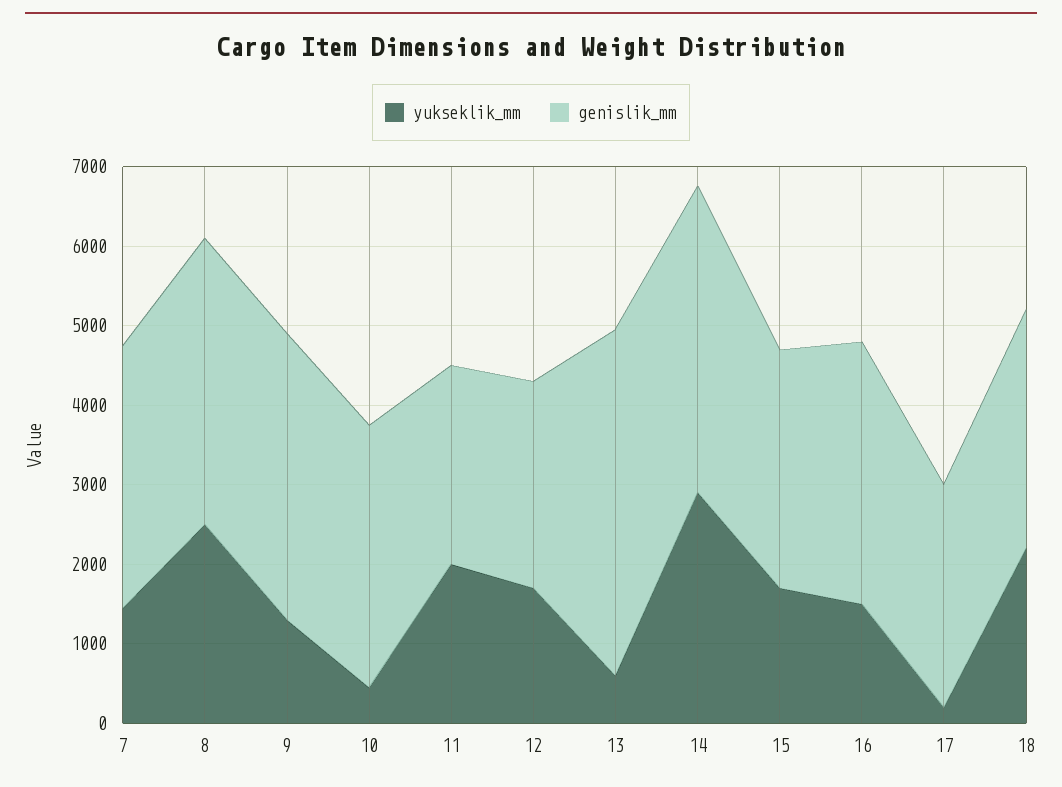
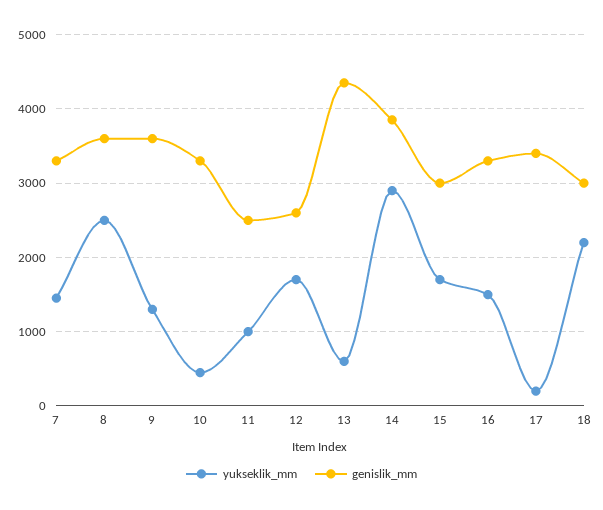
  {
    "yukseklik_mm": {
      "7": 1500,
      "8": 2500,
      "9": 1300,
      "10": 500,
-     "11": 2000,
+     "11": 1000,
      "12": 1700,
      "13": 600,
      "14": 2900,
      "15": 1700,
      "16": 1500,
      "17": 200,
      "18": 2200
    },
    "genislik_mm": {
      "7": 3300,
      "8": 3600,
      "9": 3600,
      "10": 3300,
      "11": 2500,
      "12": 2600,
      "13": 4400,
      "14": 3900,
      "15": 3000,
      "16": 3300,
-     "17": 2800,
+     "17": 3400,
      "18": 3000
    }
  }

